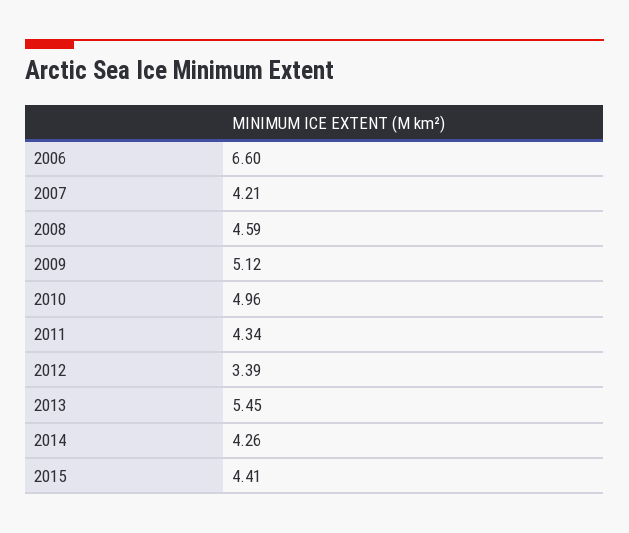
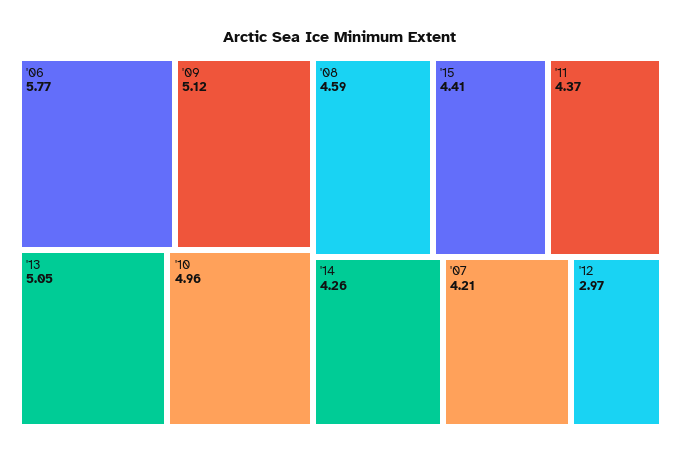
  {
-   "2006": 6.6,
+   "2006": 5.77,
    "2007": 4.21,
    "2008": 4.59,
    "2009": 5.12,
    "2010": 4.96,
-   "2011": 4.34,
+   "2011": 4.37,
-   "2012": 3.39,
+   "2012": 2.97,
-   "2013": 5.45,
+   "2013": 5.05,
    "2014": 4.26,
    "2015": 4.41
  }

